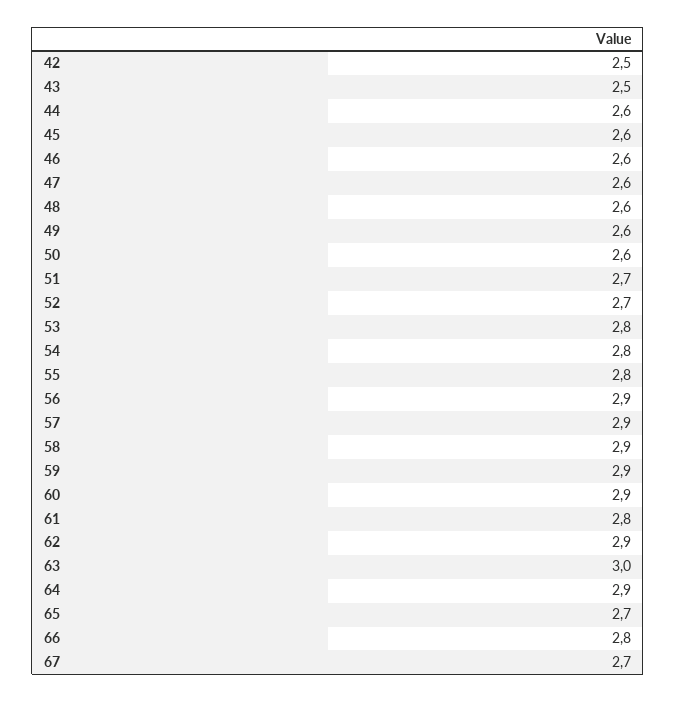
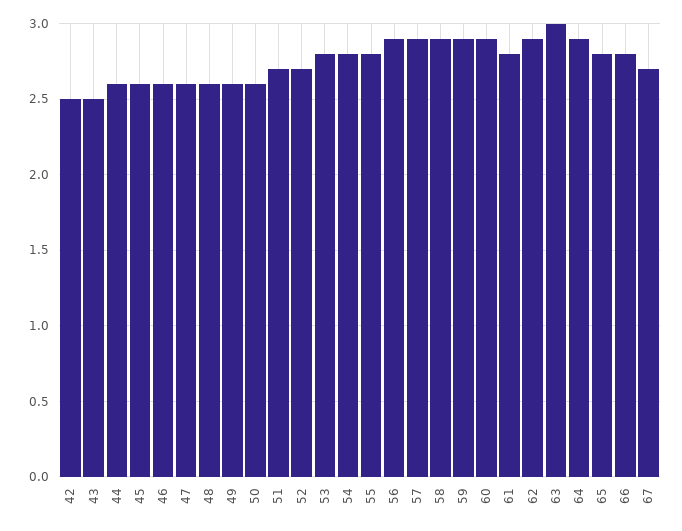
  {
    "42": 2.5,
    "43": 2.5,
    "44": 2.6,
    "45": 2.6,
    "46": 2.6,
    "47": 2.6,
    "48": 2.6,
    "49": 2.6,
    "50": 2.6,
    "51": 2.7,
    "52": 2.7,
    "53": 2.8,
    "54": 2.8,
    "55": 2.8,
    "56": 2.9,
    "57": 2.9,
    "58": 2.9,
    "59": 2.9,
    "60": 2.9,
    "61": 2.8,
    "62": 2.9,
    "63": 3,
    "64": 2.9,
-   "65": 2.7,
+   "65": 2.8,
    "66": 2.8,
    "67": 2.7
  }

